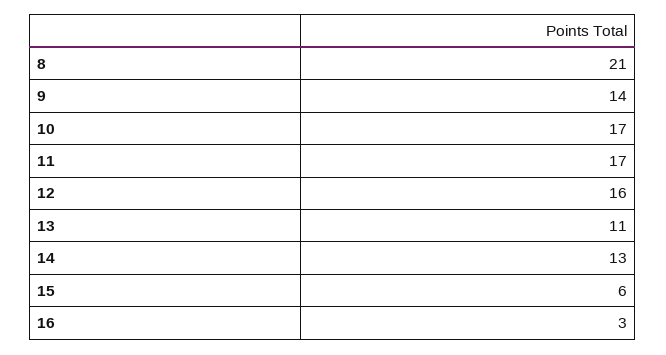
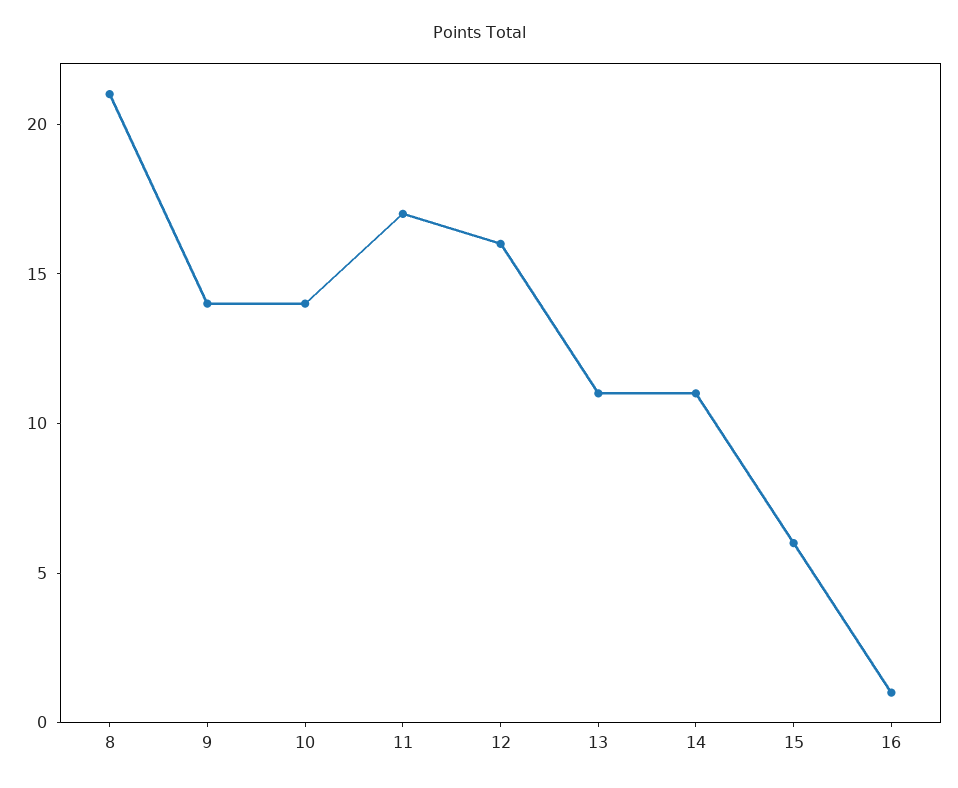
  {
    "8": 21,
    "9": 14,
-   "10": 17,
+   "10": 14,
    "11": 17,
    "12": 16,
    "13": 11,
-   "14": 13,
+   "14": 11,
    "15": 6,
-   "16": 3
+   "16": 1
  }

